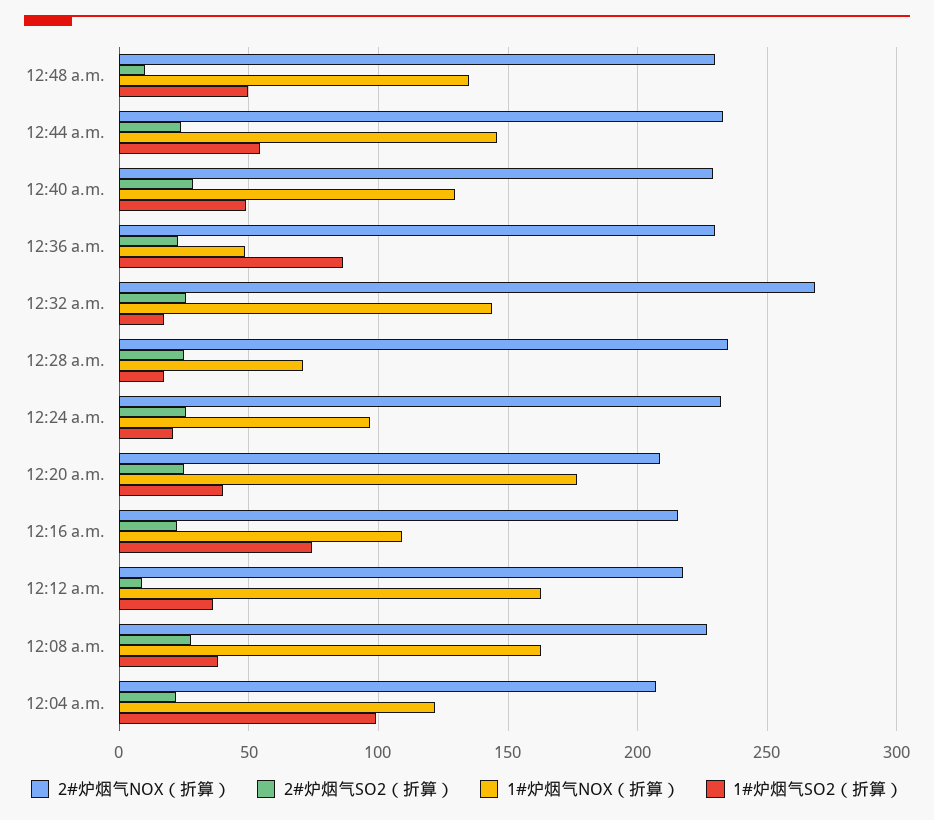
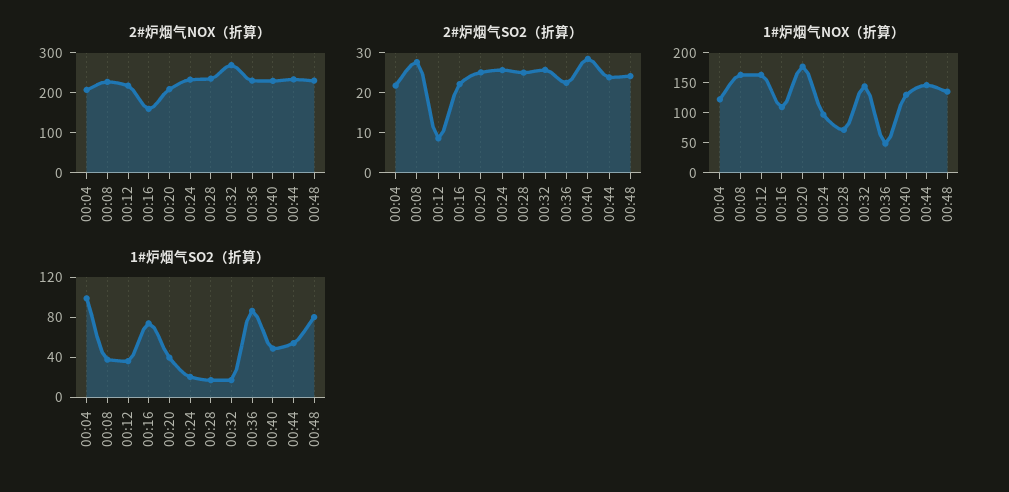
  {
    "2#炉烟气NOX（折算）": {
      "12:48 a.m.": 230,
      "12:44 a.m.": 235,
      "12:40 a.m.": 230,
      "12:36 a.m.": 230,
      "12:32 a.m.": 270,
      "12:28 a.m.": 235,
      "12:24 a.m.": 230,
      "12:20 a.m.": 210,
-     "12:16 a.m.": 215,
+     "12:16 a.m.": 160,
      "12:12 a.m.": 220,
      "12:08 a.m.": 225,
      "12:04 a.m.": 205
    },
    "2#炉烟气SO2（折算）": {
-     "12:48 a.m.": 10,
+     "12:48 a.m.": 24,
      "12:44 a.m.": 24,
      "12:40 a.m.": 28,
      "12:36 a.m.": 22,
      "12:32 a.m.": 26,
      "12:28 a.m.": 26,
      "12:24 a.m.": 26,
      "12:20 a.m.": 26,
      "12:16 a.m.": 22,
      "12:12 a.m.": 8,
      "12:08 a.m.": 28,
      "12:04 a.m.": 22
    },
    "1#炉烟气NOX（折算）": {
      "12:48 a.m.": 135,
      "12:44 a.m.": 145,
      "12:40 a.m.": 130,
      "12:36 a.m.": 50,
      "12:32 a.m.": 145,
      "12:28 a.m.": 70,
      "12:24 a.m.": 95,
      "12:20 a.m.": 175,
      "12:16 a.m.": 110,
      "12:12 a.m.": 165,
      "12:08 a.m.": 165,
      "12:04 a.m.": 120
    },
    "1#炉烟气SO2（折算）": {
-     "12:48 a.m.": 50,
+     "12:48 a.m.": 80,
      "12:44 a.m.": 55,
      "12:40 a.m.": 50,
      "12:36 a.m.": 85,
      "12:32 a.m.": 15,
      "12:28 a.m.": 15,
      "12:24 a.m.": 20,
      "12:20 a.m.": 40,
      "12:16 a.m.": 75,
      "12:12 a.m.": 35,
      "12:08 a.m.": 40,
      "12:04 a.m.": 100
    }
  }

